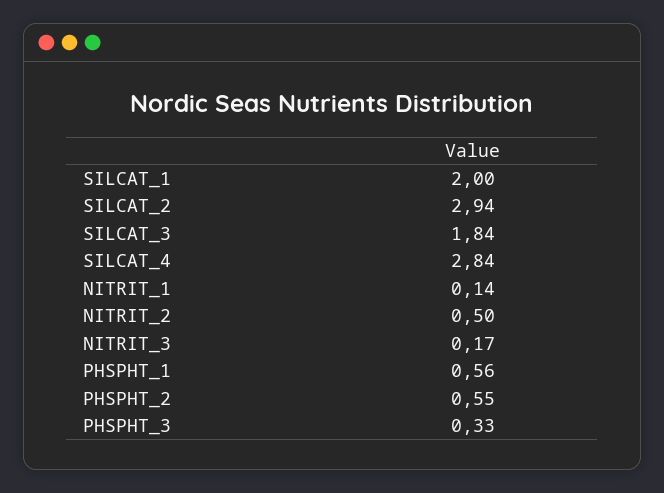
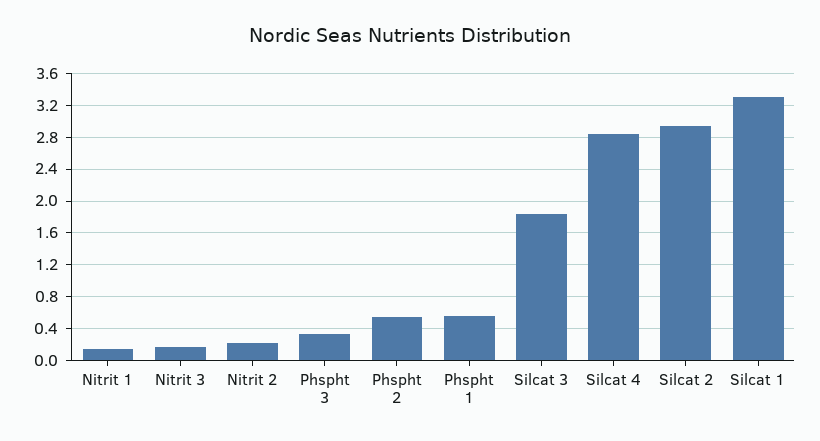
  {
-   "SILCAT_1": 2,
+   "SILCAT_1": 3.3,
    "SILCAT_2": 2.94,
    "SILCAT_3": 1.84,
    "SILCAT_4": 2.84,
    "NITRIT_1": 0.14,
-   "NITRIT_2": 0.5,
+   "NITRIT_2": 0.2,
    "NITRIT_3": 0.17,
    "PHSPHT_1": 0.56,
    "PHSPHT_2": 0.55,
    "PHSPHT_3": 0.33
  }

